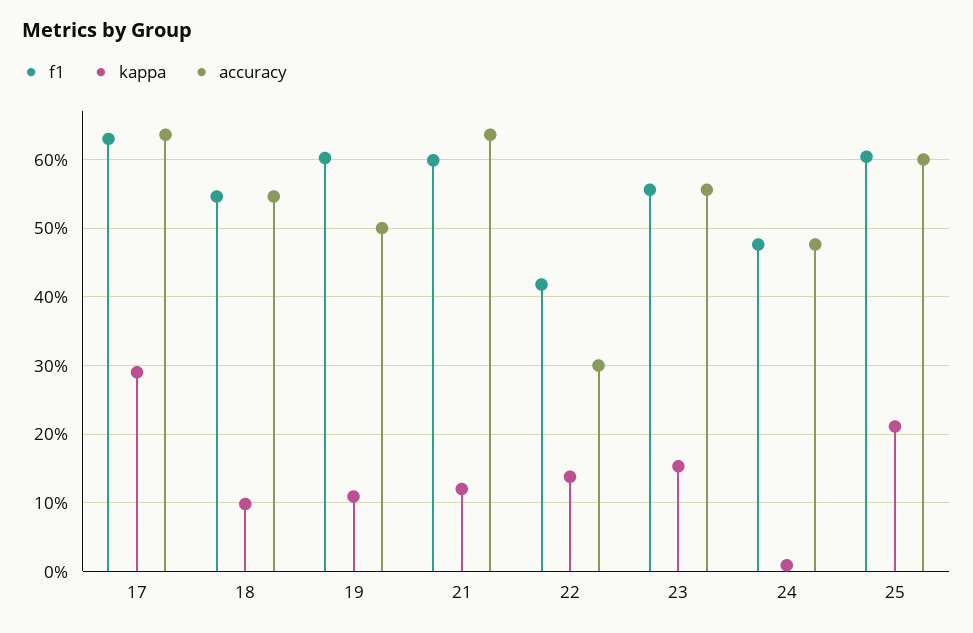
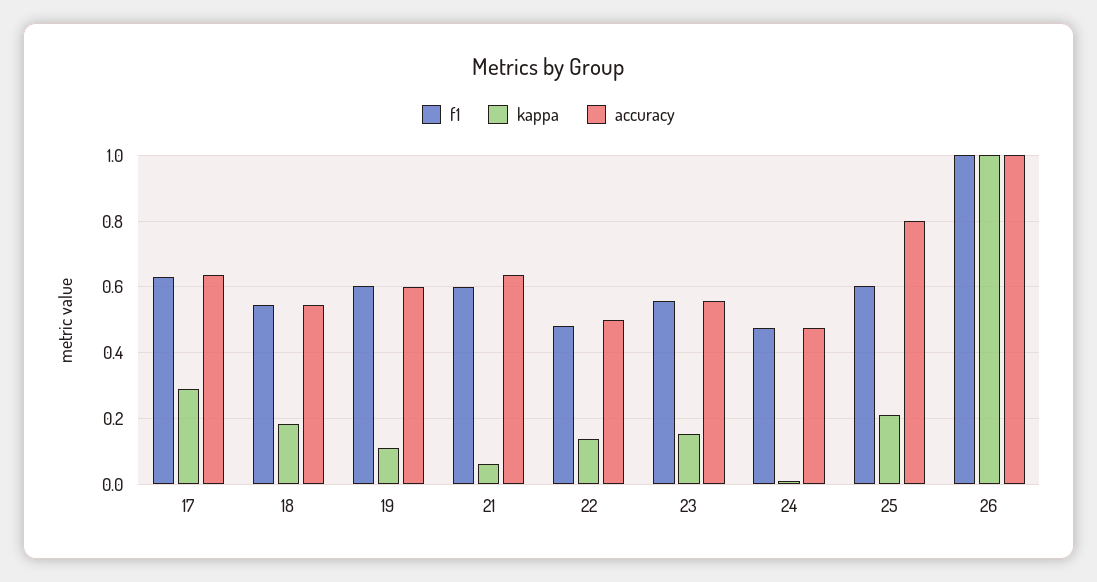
  {
    "f1": {
      "17": 0.63,
      "18": 0.55,
      "19": 0.6,
      "21": 0.6,
-     "22": 0.42,
+     "22": 0.48,
      "23": 0.56,
      "24": 0.48,
-     "25": 0.6
+     "25": 0.6,
+     "26": 1
    },
    "kappa": {
      "17": 0.29,
-     "18": 0.1,
+     "18": 0.18,
      "19": 0.11,
-     "21": 0.12,
+     "21": 0.06,
      "22": 0.14,
      "23": 0.15,
      "24": 0.01,
-     "25": 0.21
+     "25": 0.21,
+     "26": 1
    },
    "accuracy": {
      "17": 0.64,
      "18": 0.55,
-     "19": 0.5,
+     "19": 0.6,
      "21": 0.64,
-     "22": 0.3,
+     "22": 0.5,
      "23": 0.56,
      "24": 0.48,
-     "25": 0.6
+     "25": 0.8,
+     "26": 1
    }
  }

